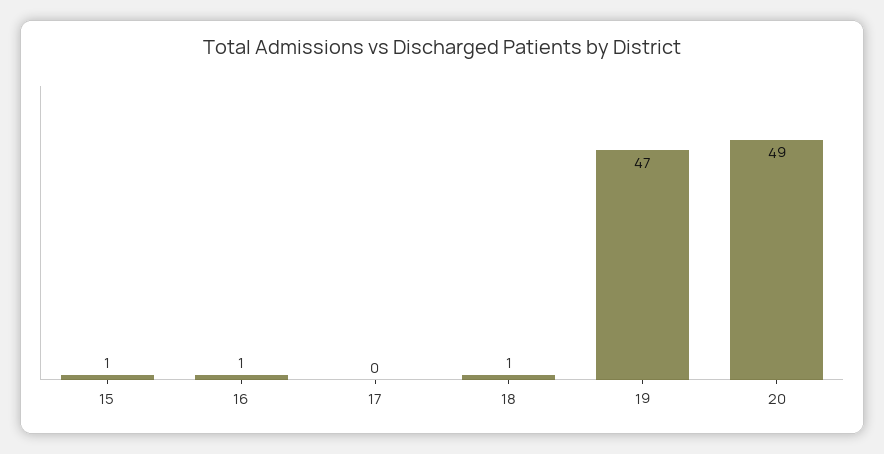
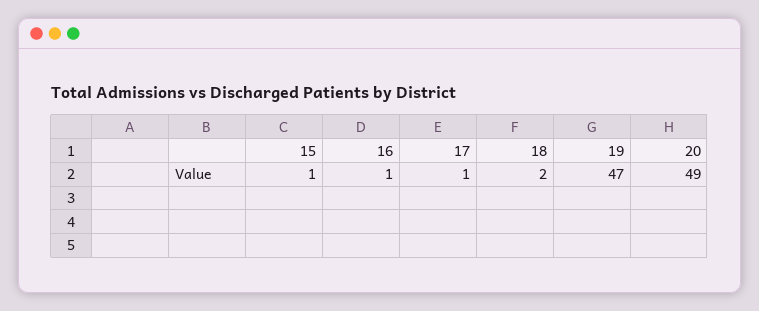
  {
    "15": 1,
    "16": 1,
-   "17": 0,
+   "17": 1,
-   "18": 1,
+   "18": 2,
    "19": 47,
    "20": 49
  }

